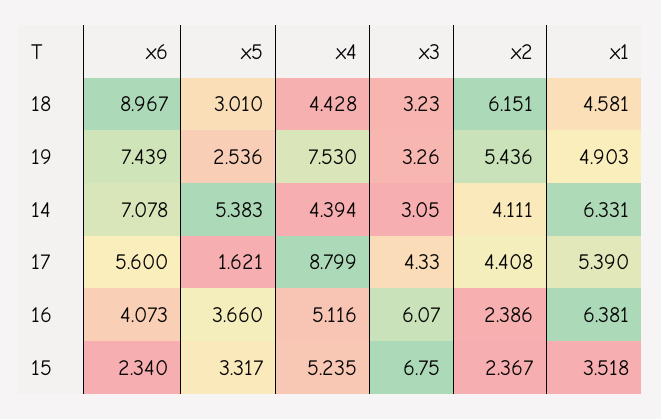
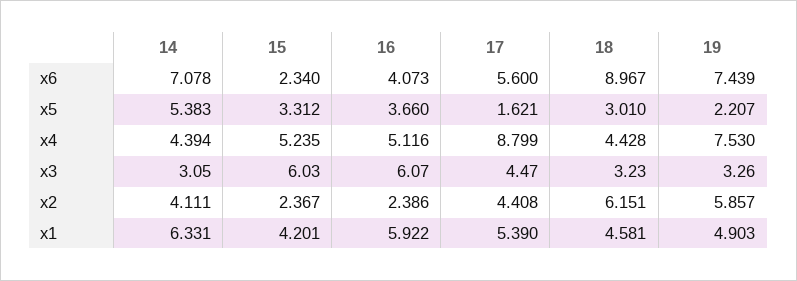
  {
    "x6": {
      "18": 8.967,
      "19": 7.439,
      "14": 7.078,
      "17": 5.6,
      "16": 4.073,
      "15": 2.34
    },
    "x5": {
      "18": 3.01,
-     "19": 2.536,
+     "19": 2.207,
      "14": 5.383,
      "17": 1.621,
      "16": 3.66,
-     "15": 3.317
+     "15": 3.312
    },
    "x4": {
      "18": 4.428,
      "19": 7.53,
      "14": 4.394,
      "17": 8.799,
      "16": 5.116,
      "15": 5.235
    },
    "x3": {
      "18": 3.23,
      "19": 3.26,
      "14": 3.05,
-     "17": 4.33,
+     "17": 4.47,
      "16": 6.07,
-     "15": 6.75
+     "15": 6.03
    },
    "x2": {
      "18": 6.151,
-     "19": 5.436,
+     "19": 5.857,
      "14": 4.111,
      "17": 4.408,
      "16": 2.386,
      "15": 2.367
    },
    "x1": {
      "18": 4.581,
      "19": 4.903,
      "14": 6.331,
      "17": 5.39,
-     "16": 6.381,
+     "16": 5.922,
-     "15": 3.518
+     "15": 4.201
    }
  }

